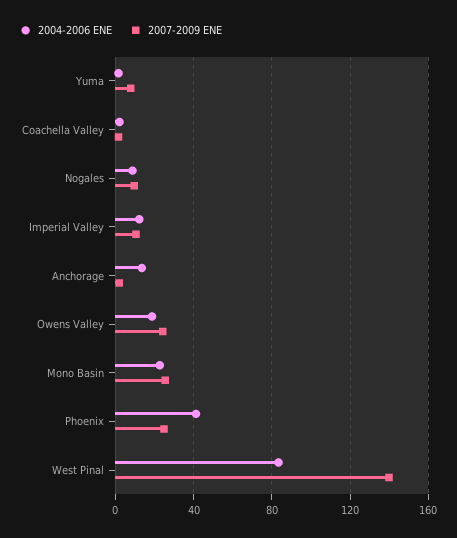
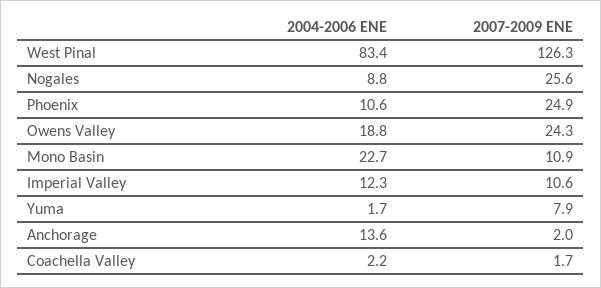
  {
    "2004-2006 ENE": {
      "Yuma": 1.7,
      "Coachella Valley": 2.2,
      "Nogales": 8.8,
      "Imperial Valley": 12.3,
      "Anchorage": 13.6,
      "Owens Valley": 18.8,
      "Mono Basin": 22.7,
-     "Phoenix": 40,
+     "Phoenix": 10.6,
      "West Pinal": 83.4
    },
    "2007-2009 ENE": {
      "Yuma": 7.9,
      "Coachella Valley": 1.7,
-     "Nogales": 10,
+     "Nogales": 25.6,
      "Imperial Valley": 10.6,
      "Anchorage": 2,
      "Owens Valley": 24.3,
-     "Mono Basin": 25,
+     "Mono Basin": 10.9,
      "Phoenix": 24.9,
-     "West Pinal": 140
+     "West Pinal": 126.3
    }
  }

